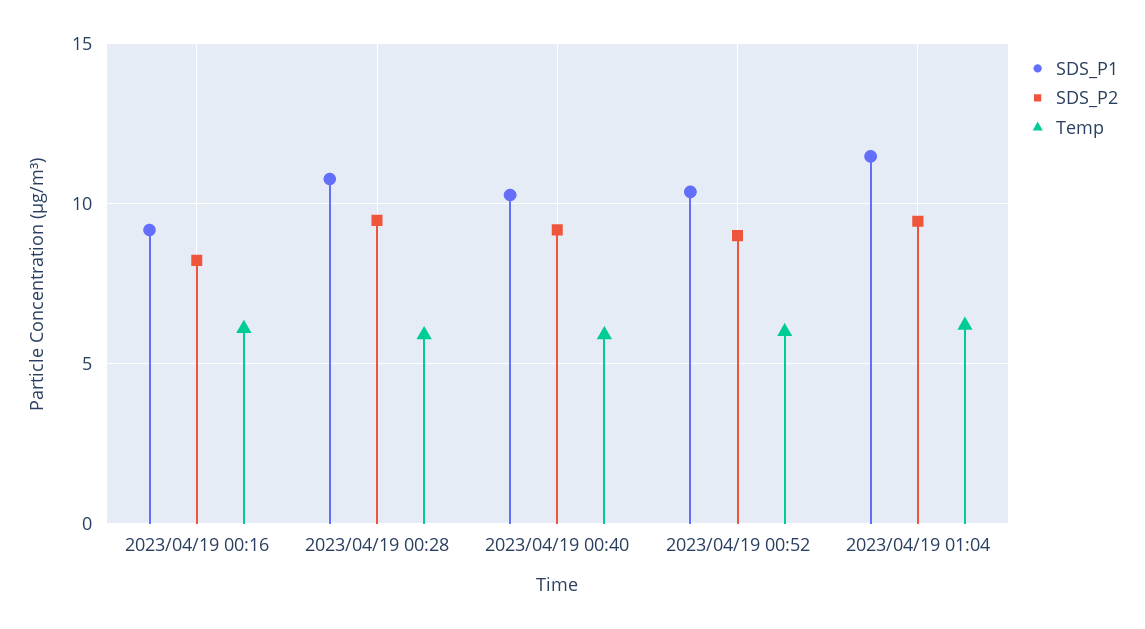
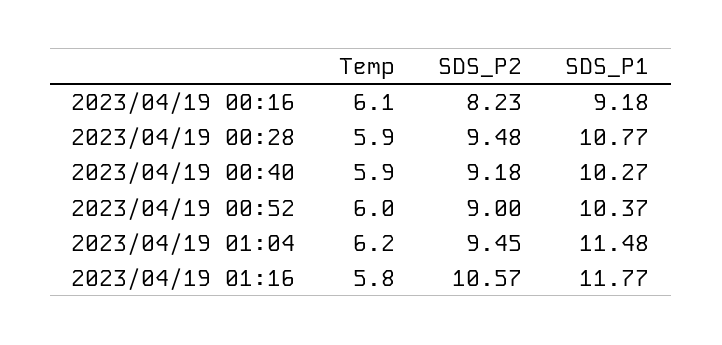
  {
    "SDS_P1": {
      "2023/04/19 00:16": 9.18,
      "2023/04/19 00:28": 10.77,
      "2023/04/19 00:40": 10.27,
      "2023/04/19 00:52": 10.37,
-     "2023/04/19 01:04": 11.48
+     "2023/04/19 01:04": 11.48,
+     "2023/04/19 01:16": 11.77
    },
    "SDS_P2": {
      "2023/04/19 00:16": 8.23,
      "2023/04/19 00:28": 9.48,
      "2023/04/19 00:40": 9.18,
      "2023/04/19 00:52": 9,
-     "2023/04/19 01:04": 9.45
+     "2023/04/19 01:04": 9.45,
+     "2023/04/19 01:16": 10.57
    },
    "Temp": {
      "2023/04/19 00:16": 6.1,
      "2023/04/19 00:28": 5.9,
      "2023/04/19 00:40": 5.9,
      "2023/04/19 00:52": 6,
-     "2023/04/19 01:04": 6.2
+     "2023/04/19 01:04": 6.2,
+     "2023/04/19 01:16": 5.8
    }
  }

